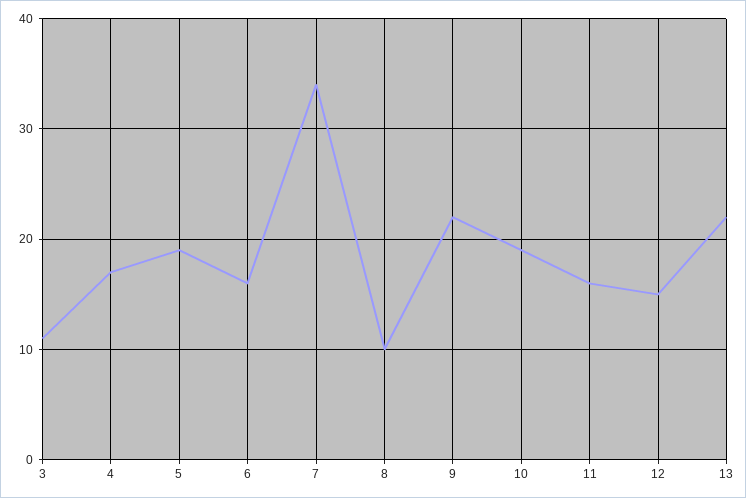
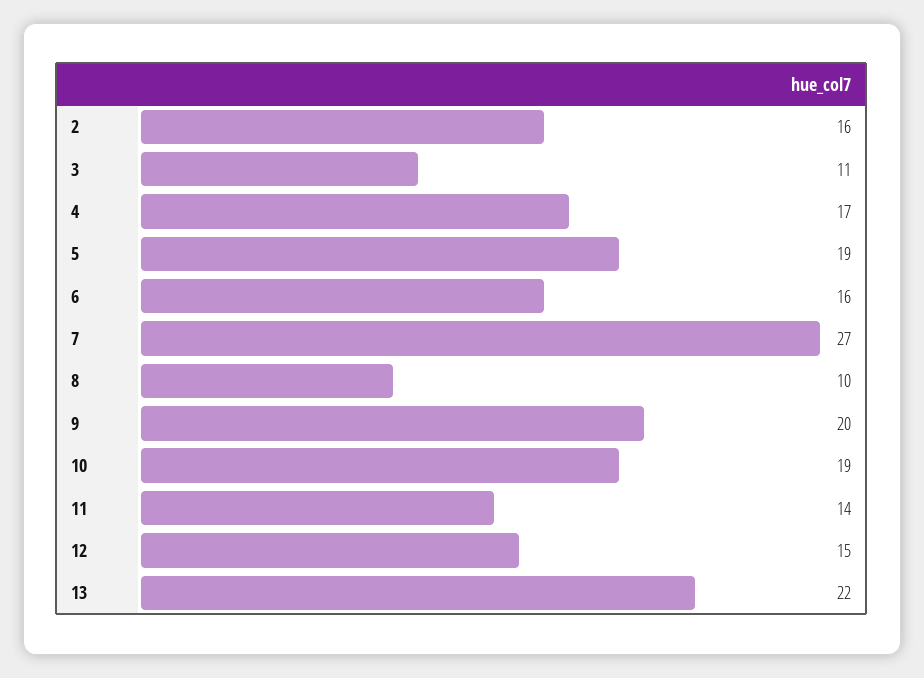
  {
    "3": 11,
    "4": 17,
    "5": 19,
    "6": 16,
-   "7": 34,
+   "7": 27,
    "8": 10,
-   "9": 22,
+   "9": 20,
    "10": 19,
-   "11": 16,
+   "11": 14,
    "12": 15,
-   "13": 22
+   "13": 22,
+   "2": 16
  }

